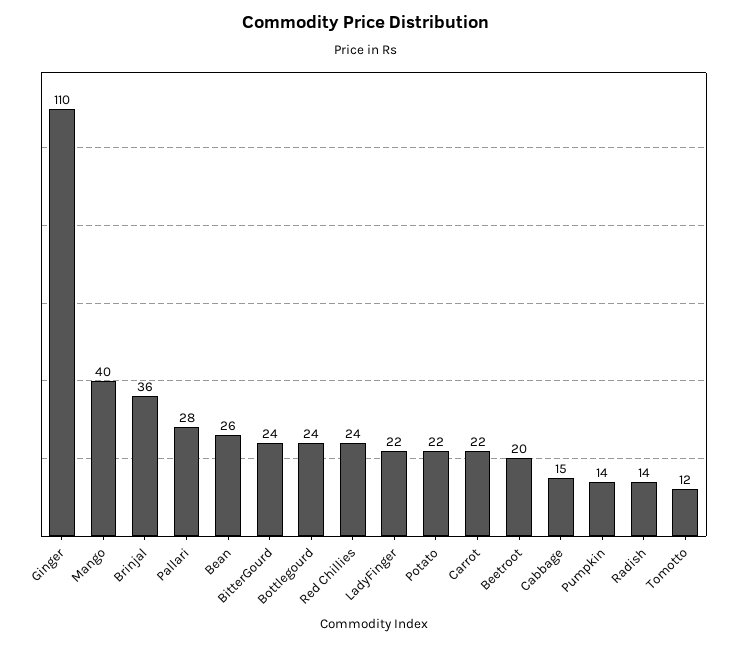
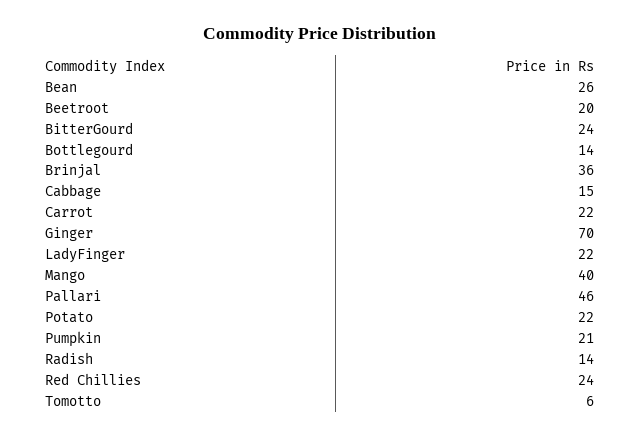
  {
-   "Ginger": 110,
+   "Ginger": 70,
    "Mango": 40,
    "Brinjal": 36,
-   "Pallari": 28,
+   "Pallari": 46,
    "Bean": 26,
    "BitterGourd": 24,
-   "Bottlegourd": 24,
+   "Bottlegourd": 14,
    "Red Chillies": 24,
    "LadyFinger": 22,
    "Potato": 22,
    "Carrot": 22,
    "Beetroot": 20,
    "Cabbage": 15,
-   "Pumpkin": 14,
+   "Pumpkin": 21,
    "Radish": 14,
-   "Tomotto": 12
+   "Tomotto": 6
  }

